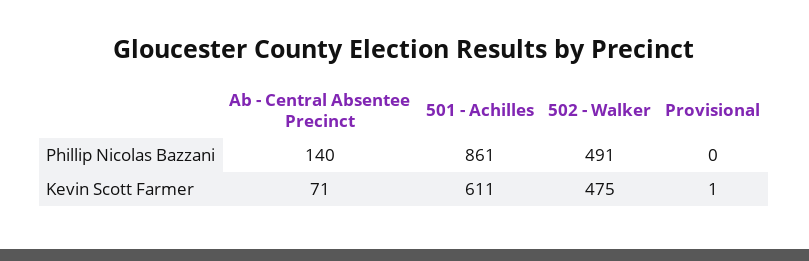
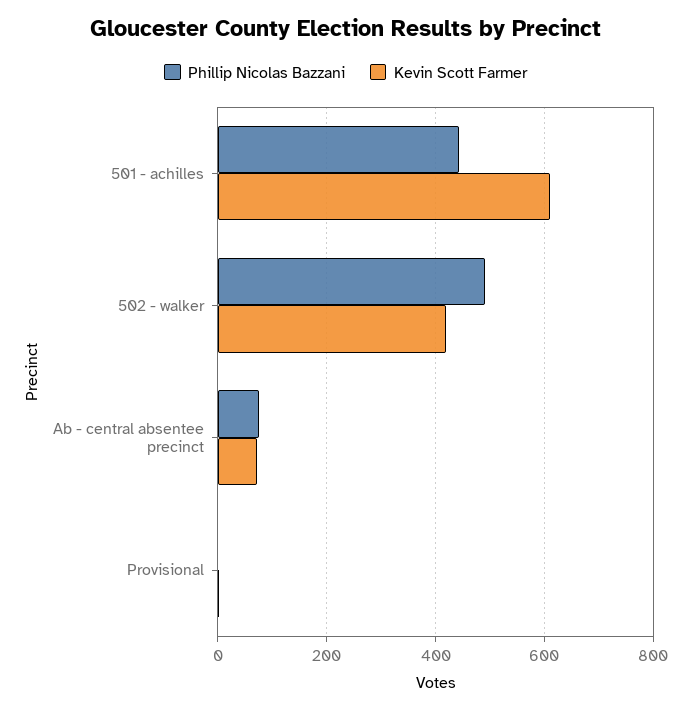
  {
    "Phillip Nicolas Bazzani": {
-     "Ab - Central Absentee Precinct": 140,
+     "Ab - Central Absentee Precinct": 80,
-     "501 - Achilles": 861,
+     "501 - Achilles": 440,
      "502 - Walker": 491,
      "Provisional": 0
    },
    "Kevin Scott Farmer": {
      "Ab - Central Absentee Precinct": 71,
      "501 - Achilles": 611,
-     "502 - Walker": 475,
+     "502 - Walker": 420,
      "Provisional": 1
    }
  }

